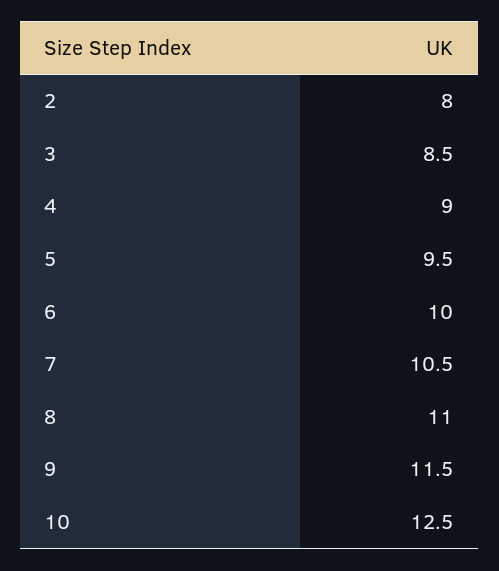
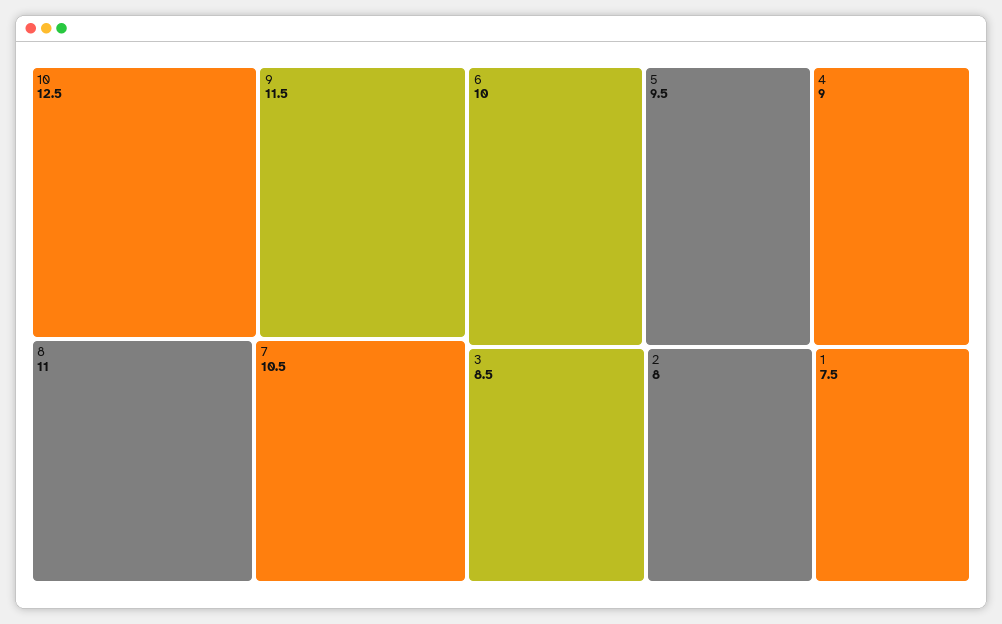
  {
    "2": 8,
    "3": 8.5,
    "4": 9,
    "5": 9.5,
    "6": 10,
    "7": 10.5,
    "8": 11,
    "9": 11.5,
-   "10": 12.5
+   "10": 12.5,
+   "1": 7.5
  }

